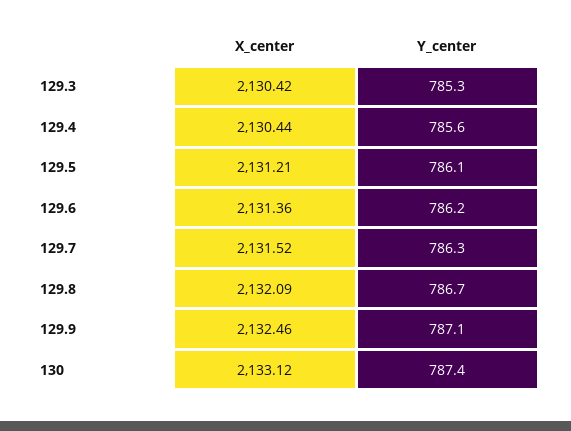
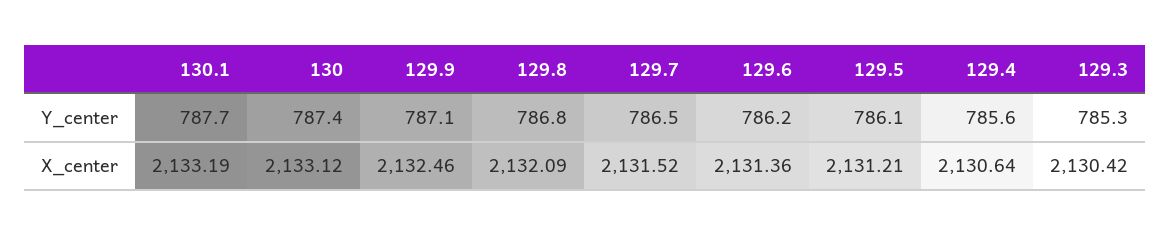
  {
    "X_center": {
      "129.3": 2130.42,
-     "129.4": 2130.44,
+     "129.4": 2130.64,
      "129.5": 2131.21,
      "129.6": 2131.36,
      "129.7": 2131.52,
      "129.8": 2132.09,
      "129.9": 2132.46,
-     "130": 2133.12
+     "130": 2133.12,
+     "130.1": 2133.19
    },
    "Y_center": {
      "129.3": 785.3,
      "129.4": 785.6,
      "129.5": 786.1,
      "129.6": 786.2,
-     "129.7": 786.3,
+     "129.7": 786.5,
-     "129.8": 786.7,
+     "129.8": 786.8,
      "129.9": 787.1,
-     "130": 787.4
+     "130": 787.4,
+     "130.1": 787.7
    }
  }

